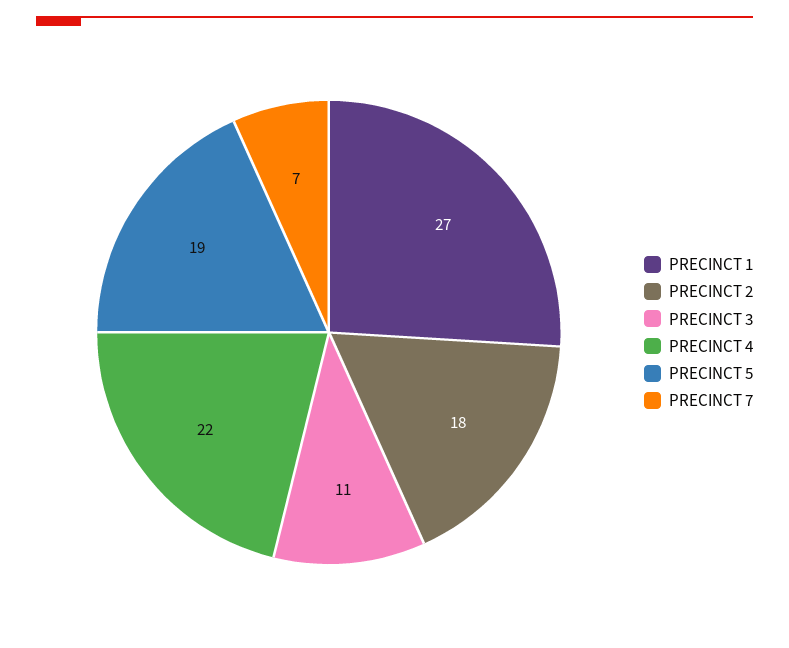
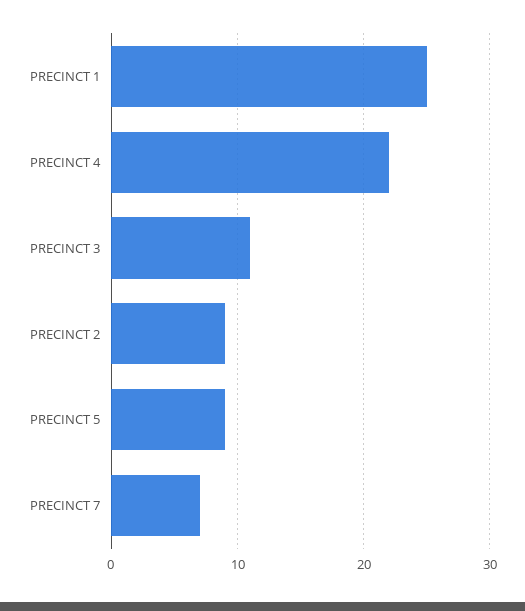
  {
-   "PRECINCT 1": 27,
+   "PRECINCT 1": 25,
-   "PRECINCT 2": 18,
+   "PRECINCT 2": 9,
    "PRECINCT 3": 11,
    "PRECINCT 4": 22,
-   "PRECINCT 5": 19,
+   "PRECINCT 5": 9,
    "PRECINCT 7": 7
  }

